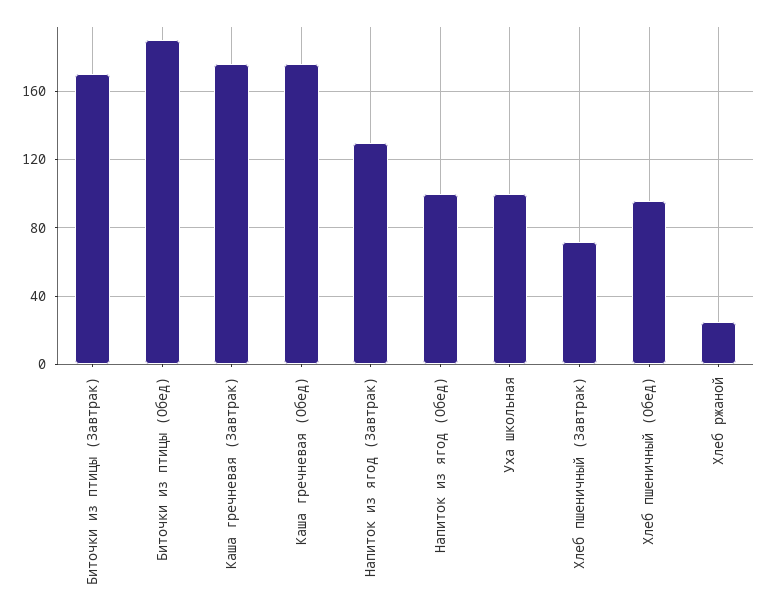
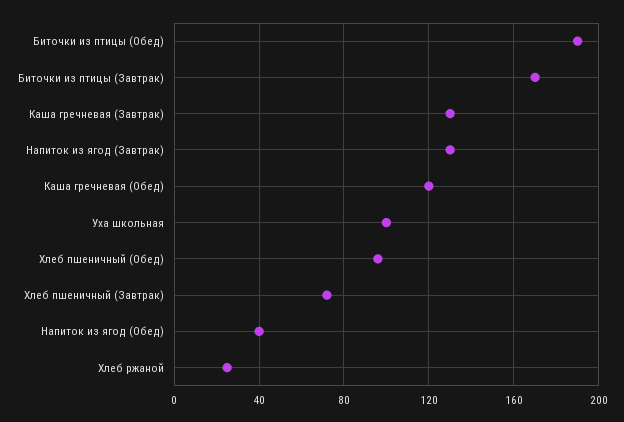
  {
    "Биточки из птицы (Завтрак)": 170,
    "Биточки из птицы (Обед)": 190,
-   "Каша гречневая (Завтрак)": 175,
+   "Каша гречневая (Завтрак)": 130,
-   "Каша гречневая (Обед)": 175,
+   "Каша гречневая (Обед)": 120,
    "Напиток из ягод (Завтрак)": 130,
-   "Напиток из ягод (Обед)": 100,
+   "Напиток из ягод (Обед)": 40,
    "Уха школьная": 100,
    "Хлеб пшеничный (Завтрак)": 70,
    "Хлеб пшеничный (Обед)": 95,
    "Хлеб ржаной": 25
  }

